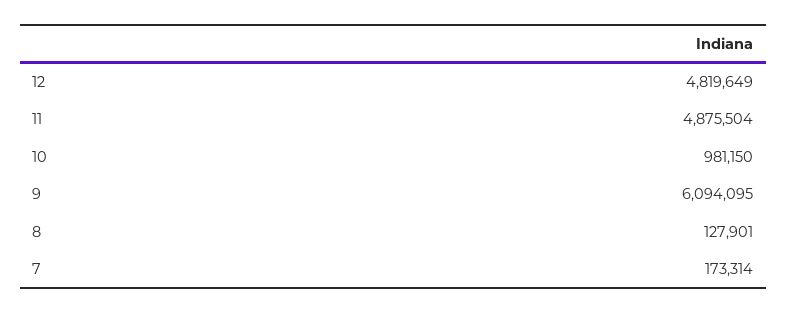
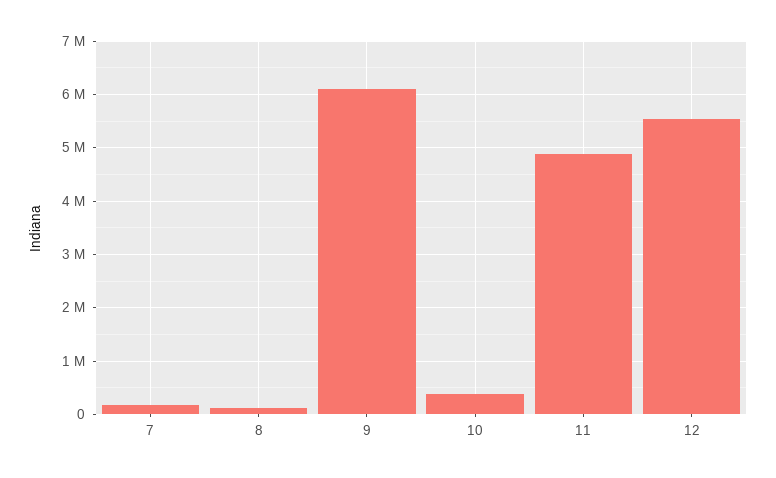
  {
-   "12": 4819649,
+   "12": 5600000,
    "11": 4875504,
-   "10": 981150,
+   "10": 400000,
    "9": 6094095,
    "8": 127901,
    "7": 173314
  }

